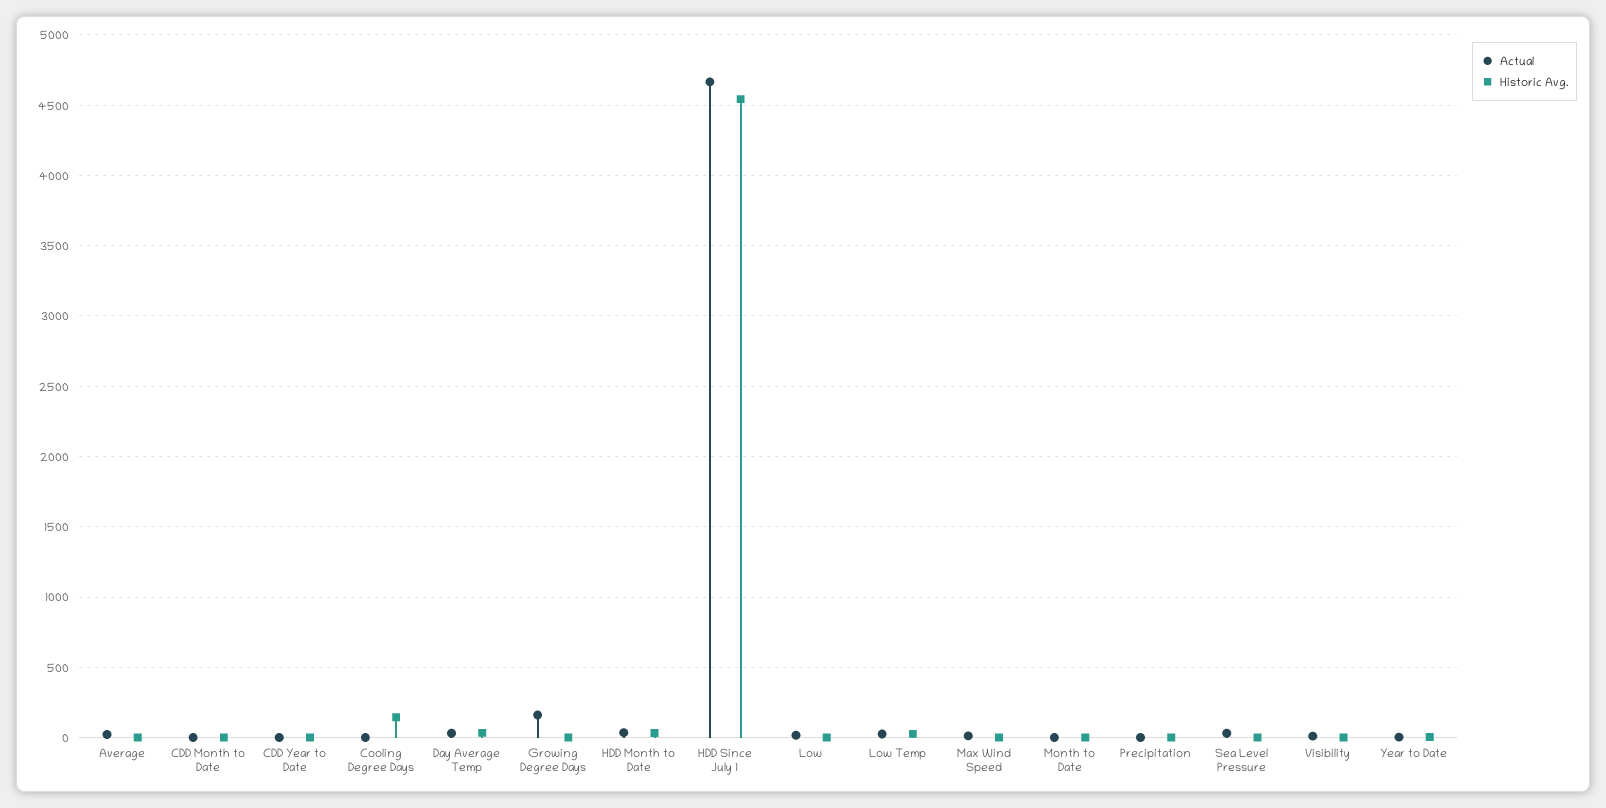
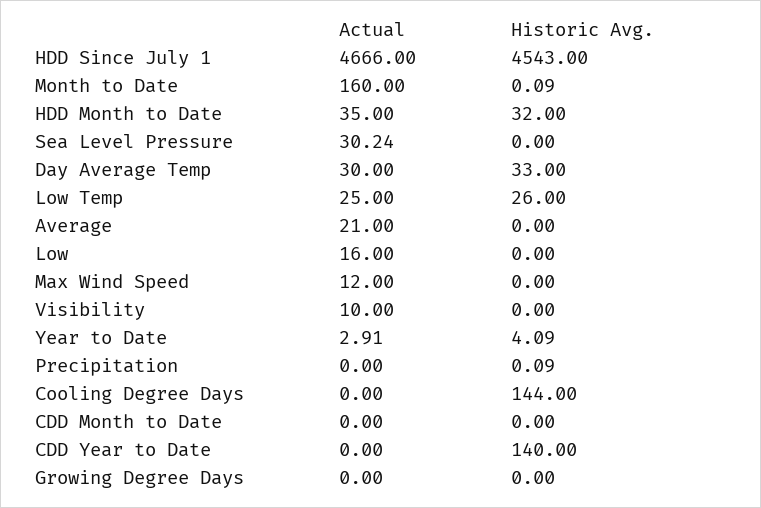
  {
    "Actual": {
      "Average": 21,
      "CDD Month to Date": 0,
      "CDD Year to Date": 0,
      "Cooling Degree Days": 0,
      "Day Average Temp": 30,
-     "Growing Degree Days": 150,
+     "Growing Degree Days": 0,
      "HDD Month to Date": 35,
      "HDD Since July 1": 4666,
      "Low": 16,
      "Low Temp": 25,
      "Max Wind Speed": 12,
-     "Month to Date": 0,
+     "Month to Date": 160,
      "Precipitation": 0,
      "Sea Level Pressure": 30.24,
      "Visibility": 10,
      "Year to Date": 2.91
    },
    "Historic Avg.": {
      "Average": 0,
      "CDD Month to Date": 0,
-     "CDD Year to Date": 0,
+     "CDD Year to Date": 140,
      "Cooling Degree Days": 144,
      "Day Average Temp": 33,
      "Growing Degree Days": 0,
      "HDD Month to Date": 32,
      "HDD Since July 1": 4543,
      "Low": 0,
      "Low Temp": 26,
      "Max Wind Speed": 0,
      "Month to Date": 0.09,
      "Precipitation": 0.09,
      "Sea Level Pressure": 0,
      "Visibility": 0,
      "Year to Date": 4.09
    }
  }

